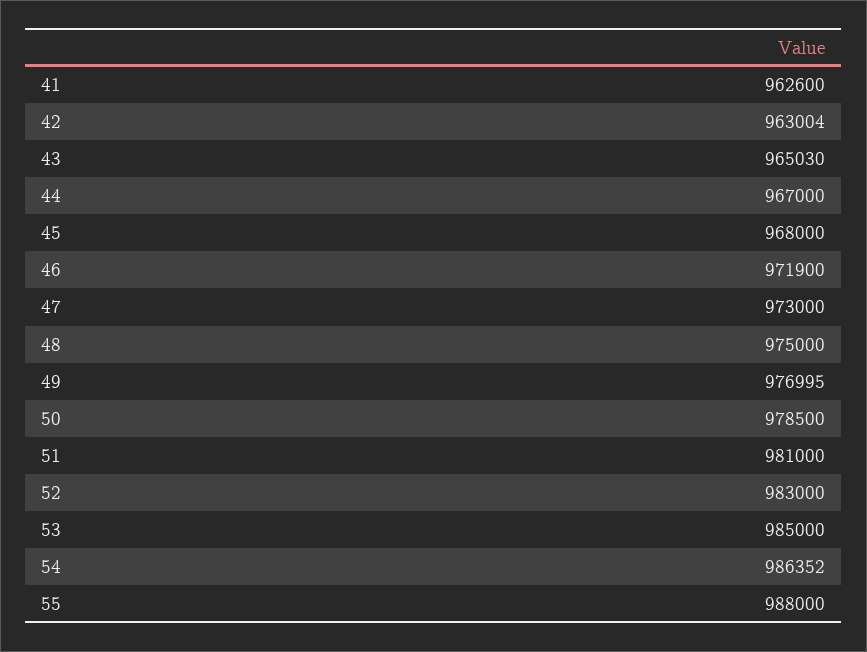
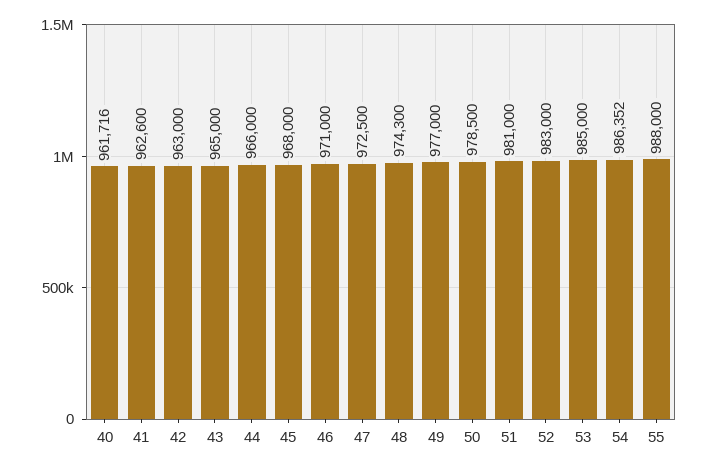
  {
    "41": 962600,
-   "42": 963004,
+   "42": 963000,
-   "43": 965030,
+   "43": 965000,
-   "44": 967000,
+   "44": 966000,
    "45": 968000,
-   "46": 971900,
+   "46": 971000,
-   "47": 973000,
+   "47": 972500,
-   "48": 975000,
+   "48": 974300,
-   "49": 976995,
+   "49": 977000,
    "50": 978500,
    "51": 981000,
    "52": 983000,
    "53": 985000,
    "54": 986352,
-   "55": 988000
+   "55": 988000,
+   "40": 961716
  }

